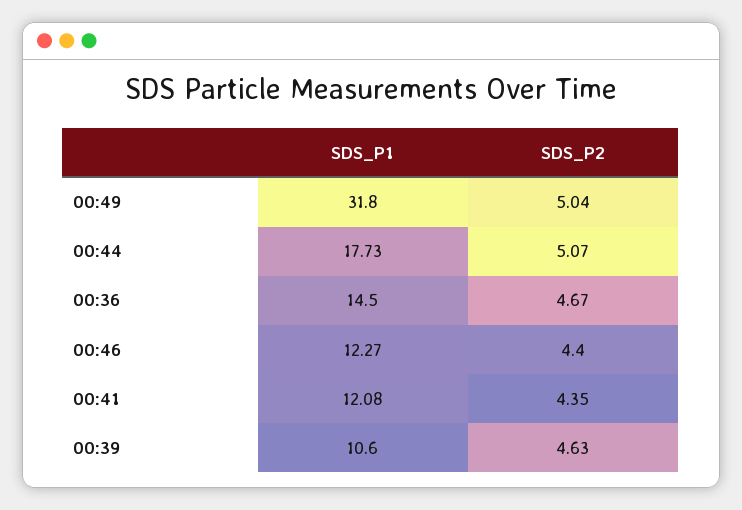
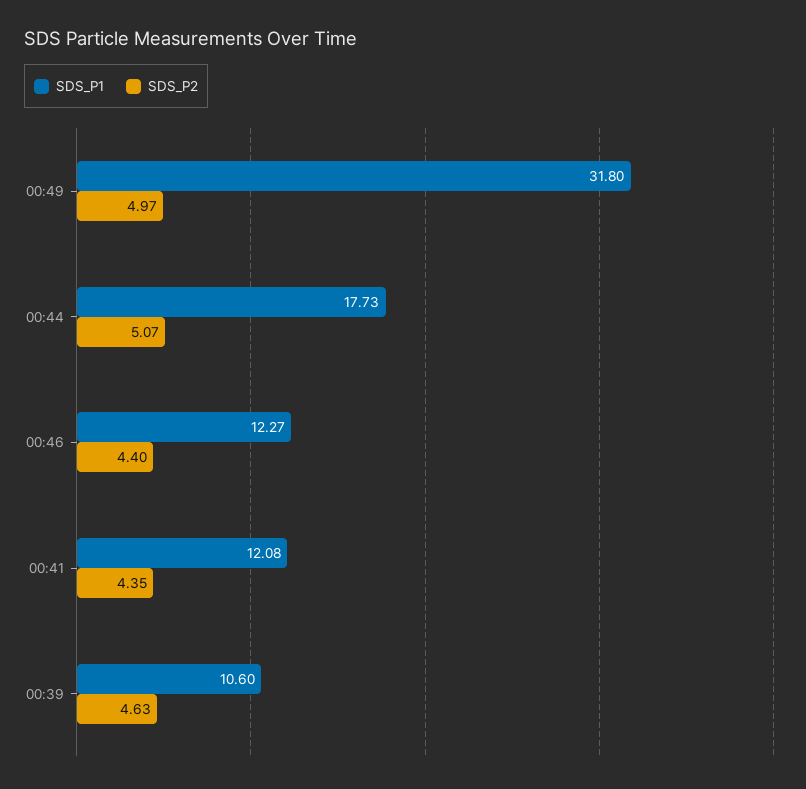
  {
    "SDS_P1": {
      "00:49": 31.8,
      "00:44": 17.73,
-     "00:36": 14.5,
      "00:46": 12.27,
      "00:41": 12.08,
      "00:39": 10.6
    },
    "SDS_P2": {
-     "00:49": 5.04,
+     "00:49": 4.97,
      "00:44": 5.07,
-     "00:36": 4.67,
      "00:46": 4.4,
      "00:41": 4.35,
      "00:39": 4.63
    }
  }

